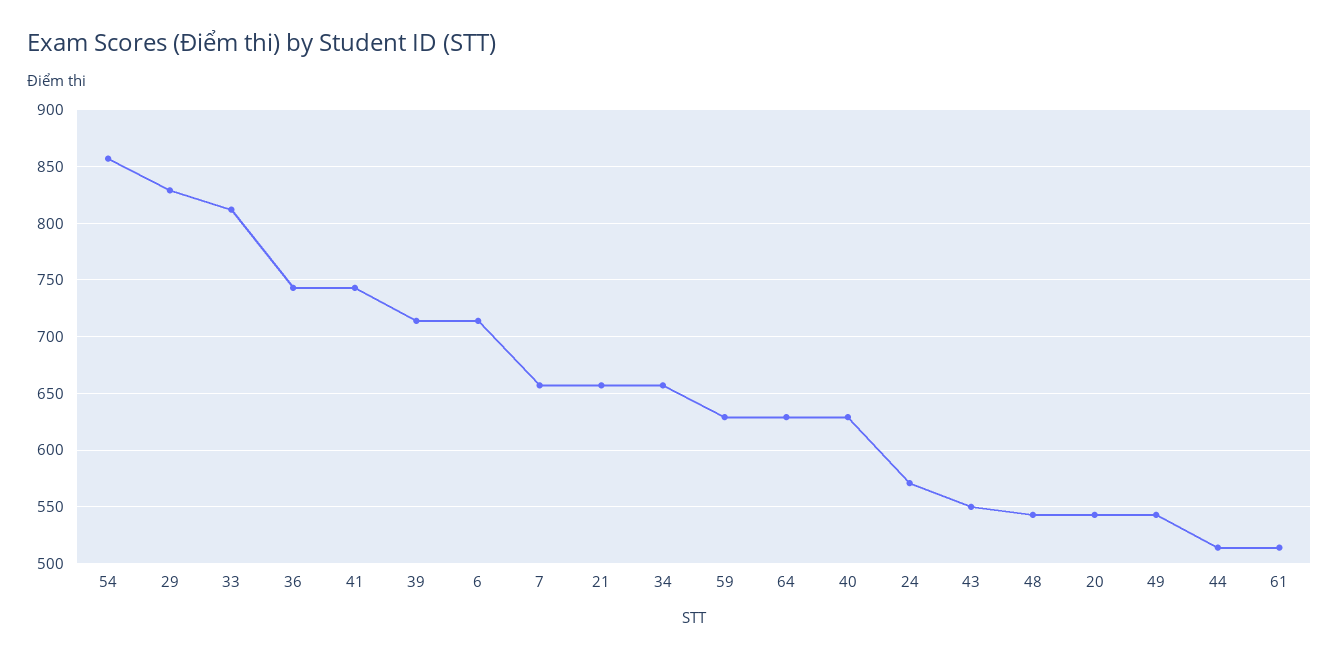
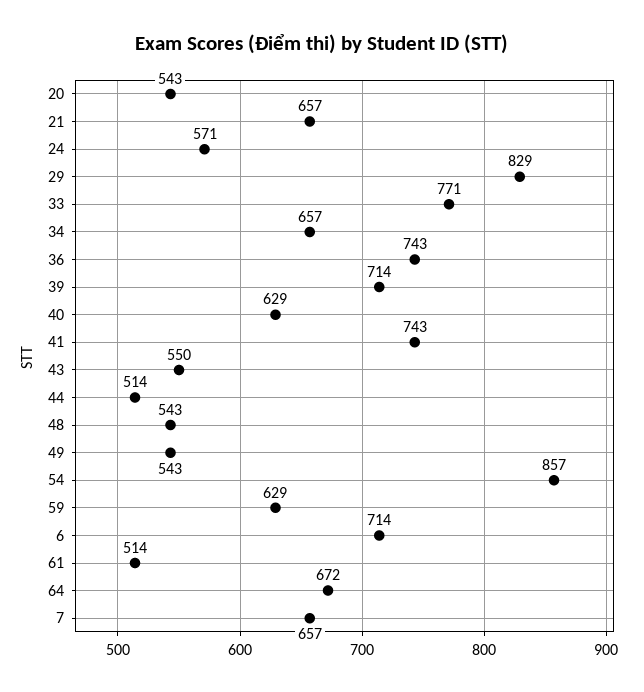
  {
    "54": 857,
    "29": 829,
-   "33": 810,
+   "33": 771,
    "36": 743,
    "41": 743,
    "39": 714,
    "6": 714,
    "7": 657,
    "21": 657,
    "34": 657,
    "59": 629,
-   "64": 630,
+   "64": 672,
    "40": 629,
    "24": 571,
    "43": 550,
    "48": 543,
    "20": 543,
    "49": 543,
    "44": 514,
    "61": 514
  }

